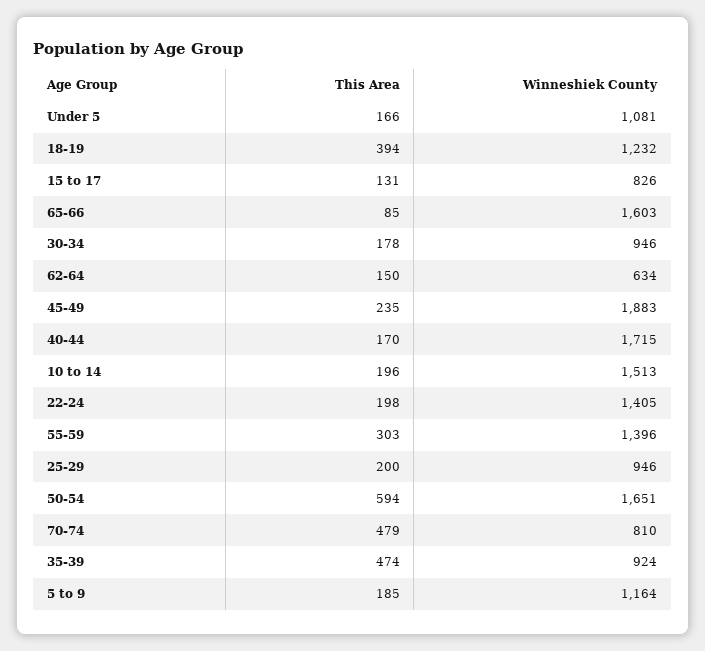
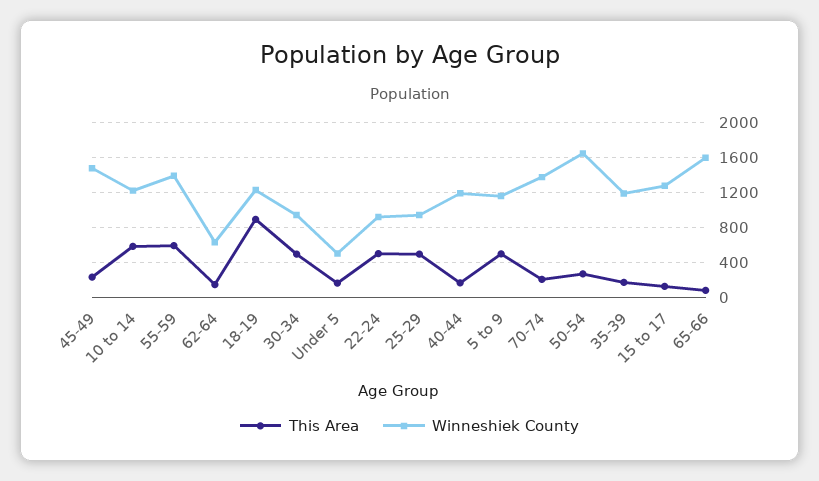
  {
    "This Area": {
      "Under 5": 166,
-     "18-19": 394,
+     "18-19": 900,
      "15 to 17": 131,
      "65-66": 85,
-     "30-34": 178,
+     "30-34": 500,
      "62-64": 150,
      "45-49": 235,
      "40-44": 170,
-     "10 to 14": 196,
+     "10 to 14": 600,
-     "22-24": 198,
+     "22-24": 500,
-     "55-59": 303,
+     "55-59": 600,
-     "25-29": 200,
+     "25-29": 500,
-     "50-54": 594,
+     "50-54": 300,
-     "70-74": 479,
+     "70-74": 200,
-     "35-39": 474,
+     "35-39": 200,
-     "5 to 9": 185
+     "5 to 9": 500
    },
    "Winneshiek County": {
-     "Under 5": 1081,
+     "Under 5": 500,
      "18-19": 1232,
-     "15 to 17": 826,
+     "15 to 17": 1300,
      "65-66": 1603,
      "30-34": 946,
      "62-64": 634,
-     "45-49": 1883,
+     "45-49": 1500,
-     "40-44": 1715,
+     "40-44": 1200,
-     "10 to 14": 1513,
+     "10 to 14": 1200,
-     "22-24": 1405,
+     "22-24": 900,
      "55-59": 1396,
      "25-29": 946,
      "50-54": 1651,
-     "70-74": 810,
+     "70-74": 1400,
-     "35-39": 924,
+     "35-39": 1200,
      "5 to 9": 1164
    }
  }

